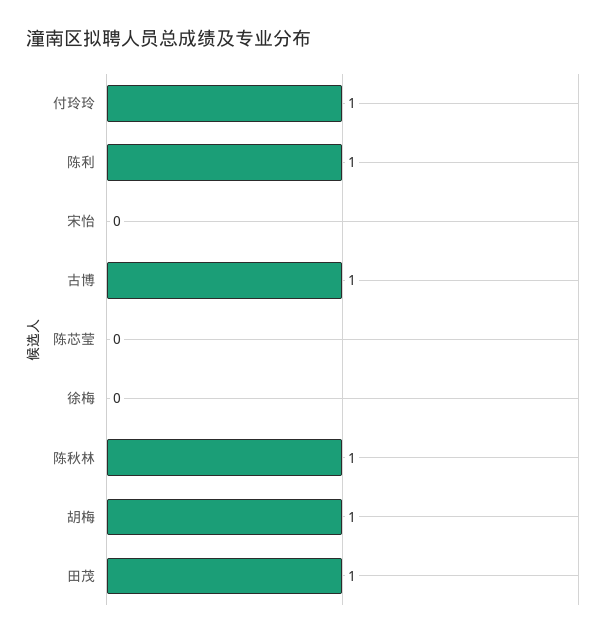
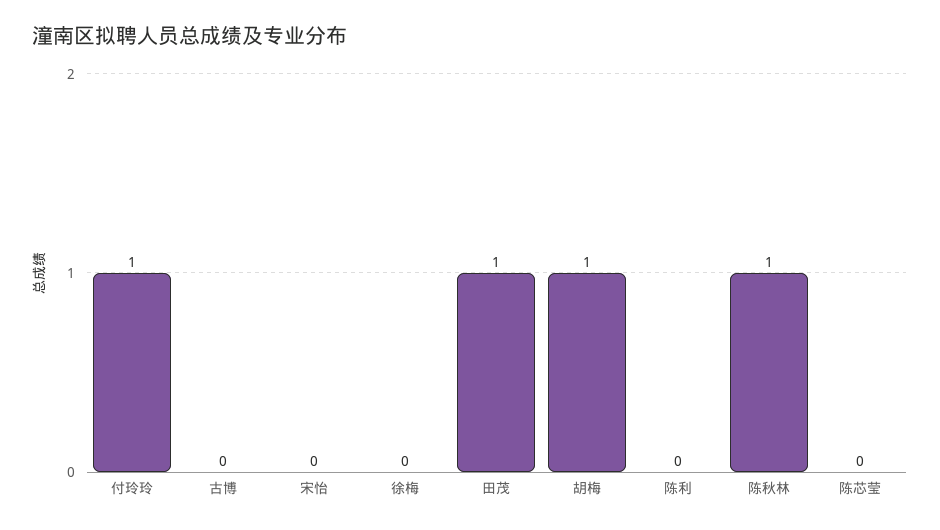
  {
    "付玲玲": 1,
-   "陈利": 1,
+   "陈利": 0,
    "宋怡": 0,
-   "古博": 1,
+   "古博": 0,
    "陈芯莹": 0,
    "徐梅": 0,
    "陈秋林": 1,
    "胡梅": 1,
    "田茂": 1
  }

